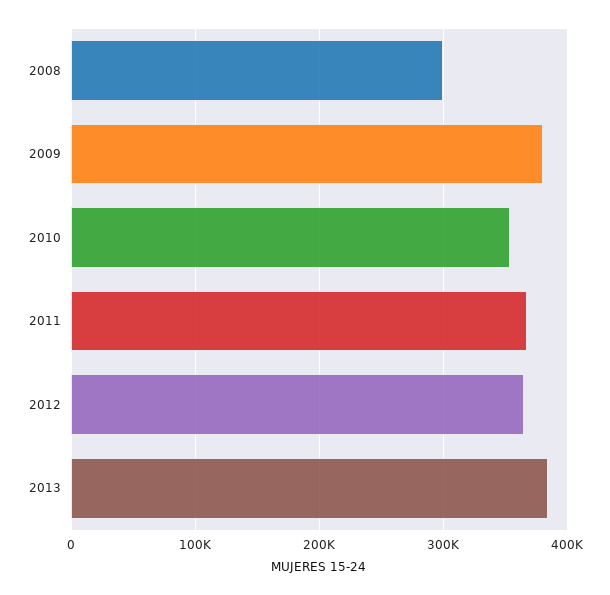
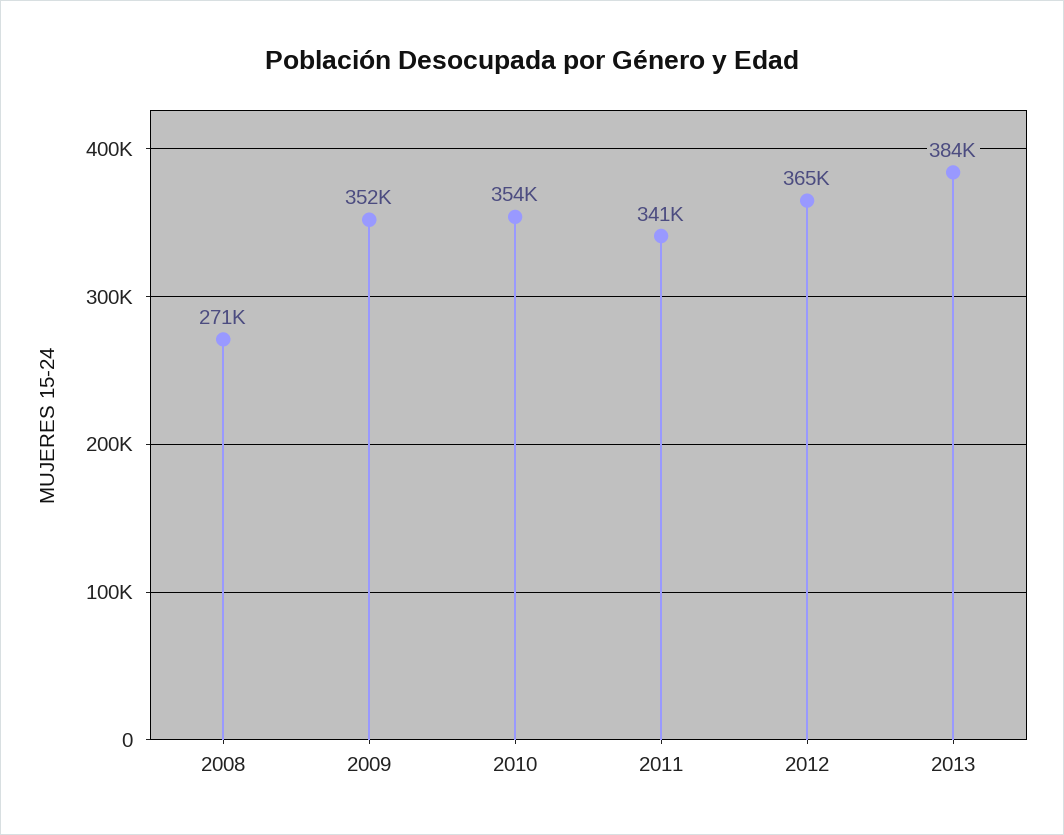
  {
-   "2008": 300000,
+   "2008": 271000,
-   "2009": 380000,
+   "2009": 352000,
    "2010": 354000,
-   "2011": 370000,
+   "2011": 341000,
    "2012": 365000,
    "2013": 384000
  }

